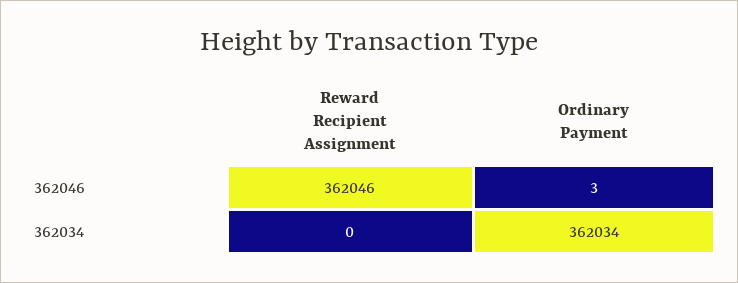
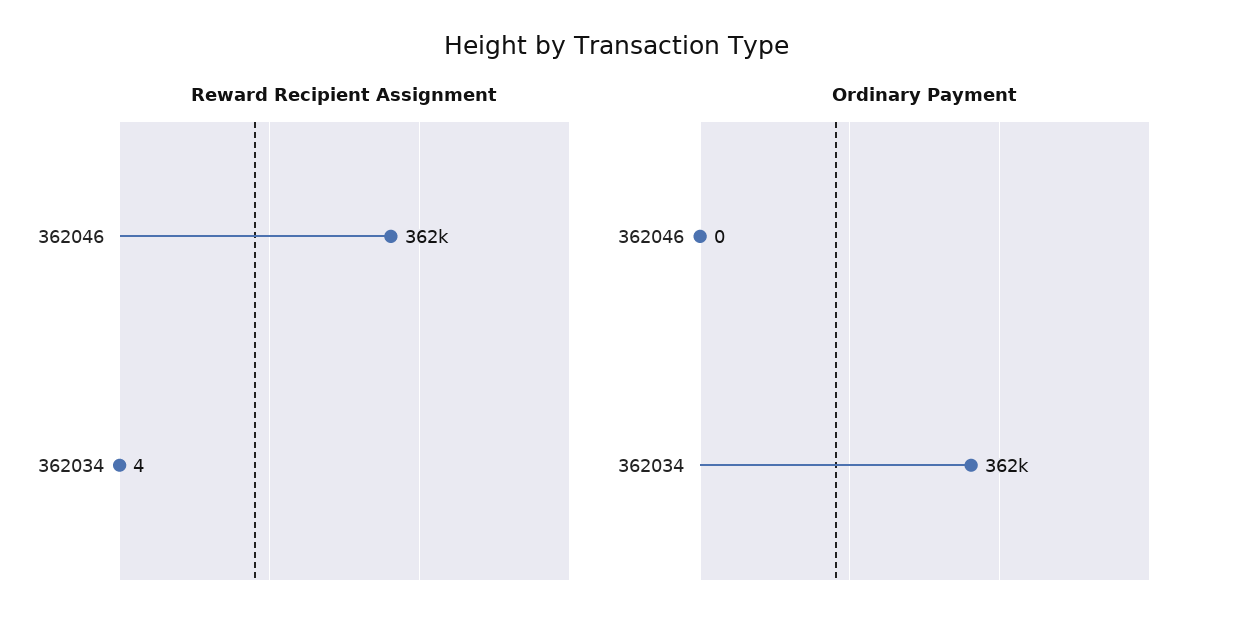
  {
    "Reward Recipient Assignment": {
      "362046": 362046,
-     "362034": 0
+     "362034": 4
    },
    "Ordinary Payment": {
-     "362046": 3,
+     "362046": 0,
      "362034": 362034
    }
  }

